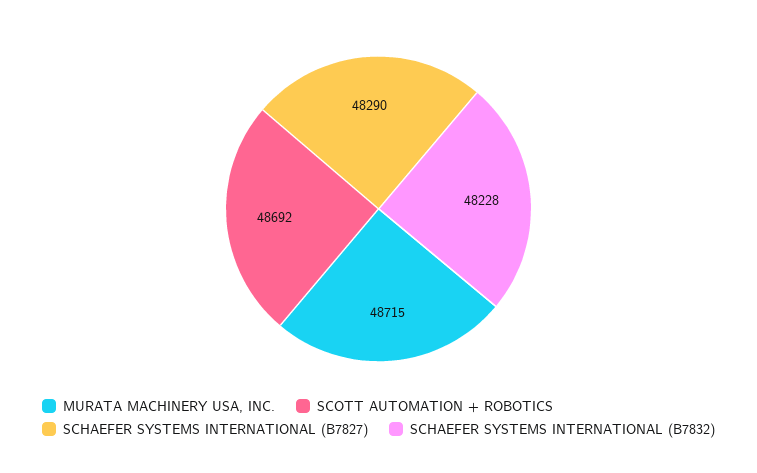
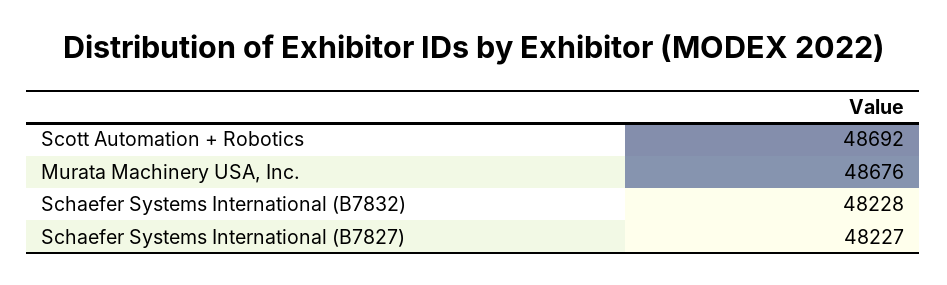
  {
-   "MURATA MACHINERY USA, INC.": 48715,
+   "MURATA MACHINERY USA, INC.": 48676,
    "SCOTT AUTOMATION + ROBOTICS": 48692,
-   "SCHAEFER SYSTEMS INTERNATIONAL (B7827)": 48290,
+   "SCHAEFER SYSTEMS INTERNATIONAL (B7827)": 48227,
    "SCHAEFER SYSTEMS INTERNATIONAL (B7832)": 48228
  }

